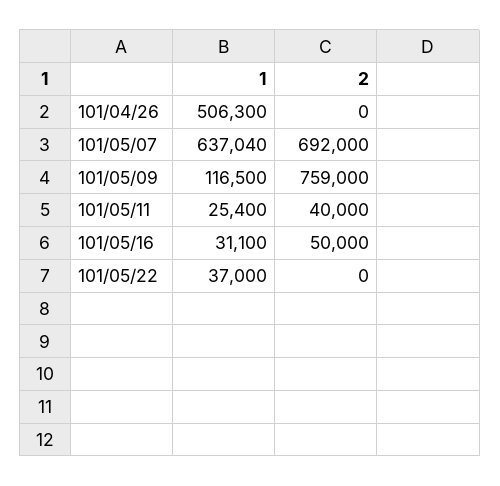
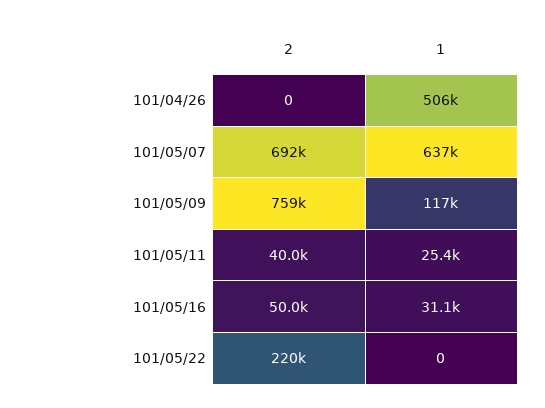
  {
    "1": {
      "101/04/26": 506300,
      "101/05/07": 637040,
      "101/05/09": 116500,
      "101/05/11": 25400,
      "101/05/16": 31100,
-     "101/05/22": 37000
+     "101/05/22": 0
    },
    "2": {
      "101/04/26": 0,
      "101/05/07": 692000,
      "101/05/09": 759000,
      "101/05/11": 40000,
      "101/05/16": 50000,
-     "101/05/22": 0
+     "101/05/22": 220000
    }
  }

